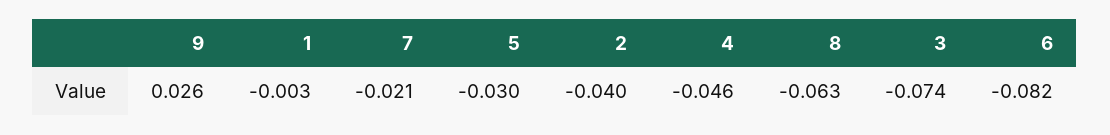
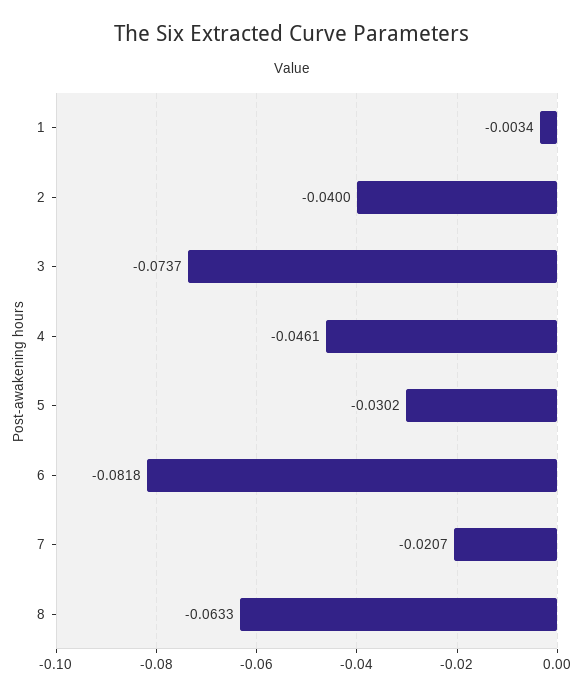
  {
-   "9": 0.026,
    "1": -0.0034,
    "7": -0.0207,
    "5": -0.0302,
    "2": -0.04,
    "4": -0.0461,
    "8": -0.0633,
    "3": -0.0737,
    "6": -0.0818
  }

